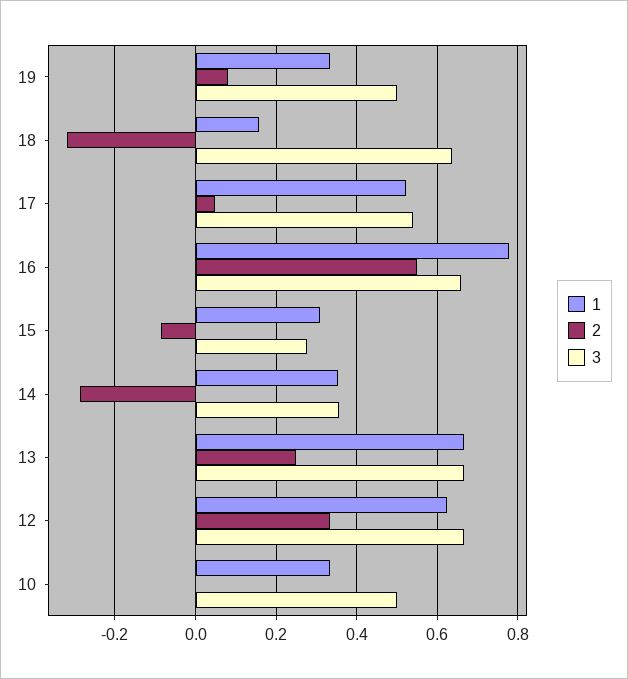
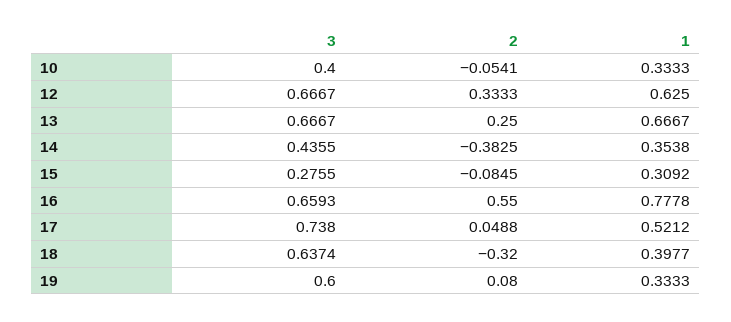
  {
    "1": {
      "19": 0.3333,
-     "18": 0.16,
+     "18": 0.3977,
      "17": 0.5212,
      "16": 0.7778,
      "15": 0.3092,
      "14": 0.3538,
      "13": 0.6667,
      "12": 0.625,
      "10": 0.3333
    },
    "2": {
      "19": 0.08,
      "18": -0.32,
      "17": 0.0488,
      "16": 0.55,
      "15": -0.0845,
-     "14": -0.28,
+     "14": -0.3825,
      "13": 0.25,
      "12": 0.3333,
-     "10": 0
+     "10": -0.0541
    },
    "3": {
-     "19": 0.5,
+     "19": 0.6,
      "18": 0.6374,
-     "17": 0.54,
+     "17": 0.738,
      "16": 0.6593,
      "15": 0.2755,
-     "14": 0.36,
+     "14": 0.4355,
      "13": 0.6667,
      "12": 0.6667,
-     "10": 0.5
+     "10": 0.4
    }
  }

